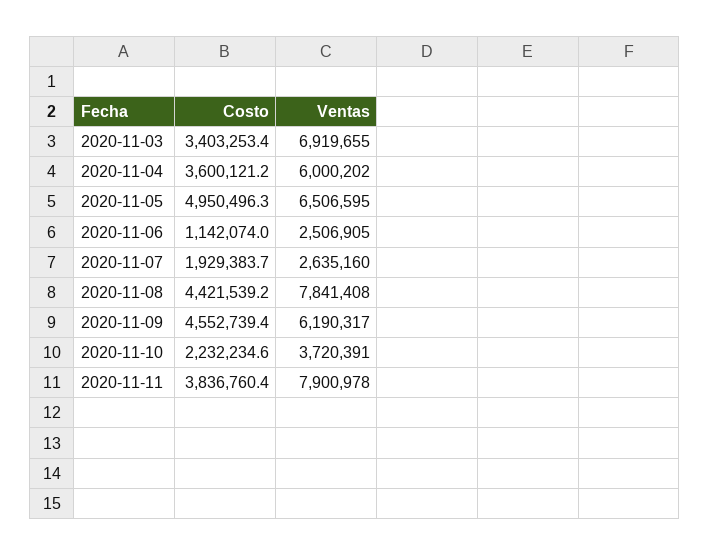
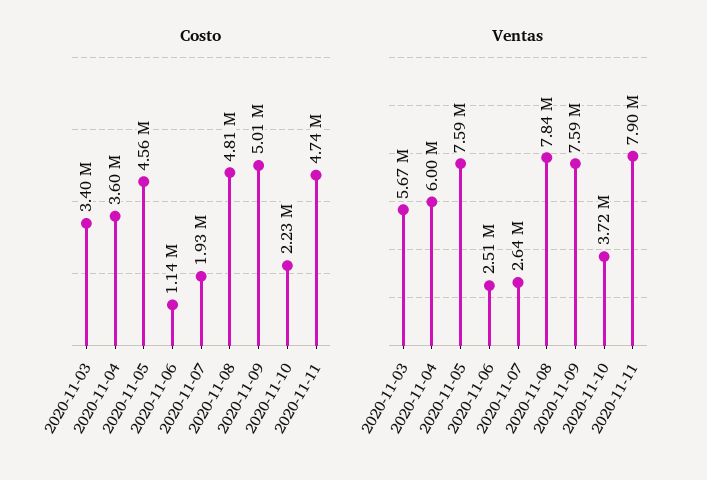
  {
    "Costo": {
      "2020-11-03": 3403253.4,
      "2020-11-04": 3600121.2,
-     "2020-11-05": 4950496.3,
+     "2020-11-05": 4560000,
      "2020-11-06": 1142074,
      "2020-11-07": 1929383.7,
-     "2020-11-08": 4421539.2,
+     "2020-11-08": 4810000,
-     "2020-11-09": 4552739.4,
+     "2020-11-09": 5010000,
      "2020-11-10": 2232234.6,
-     "2020-11-11": 3836760.4
+     "2020-11-11": 4740000
    },
    "Ventas": {
-     "2020-11-03": 6919655,
+     "2020-11-03": 5670000,
      "2020-11-04": 6000202,
-     "2020-11-05": 6506595,
+     "2020-11-05": 7590000,
      "2020-11-06": 2506905,
      "2020-11-07": 2635160,
      "2020-11-08": 7841408,
-     "2020-11-09": 6190317,
+     "2020-11-09": 7590000,
      "2020-11-10": 3720391,
      "2020-11-11": 7900978
    }
  }

